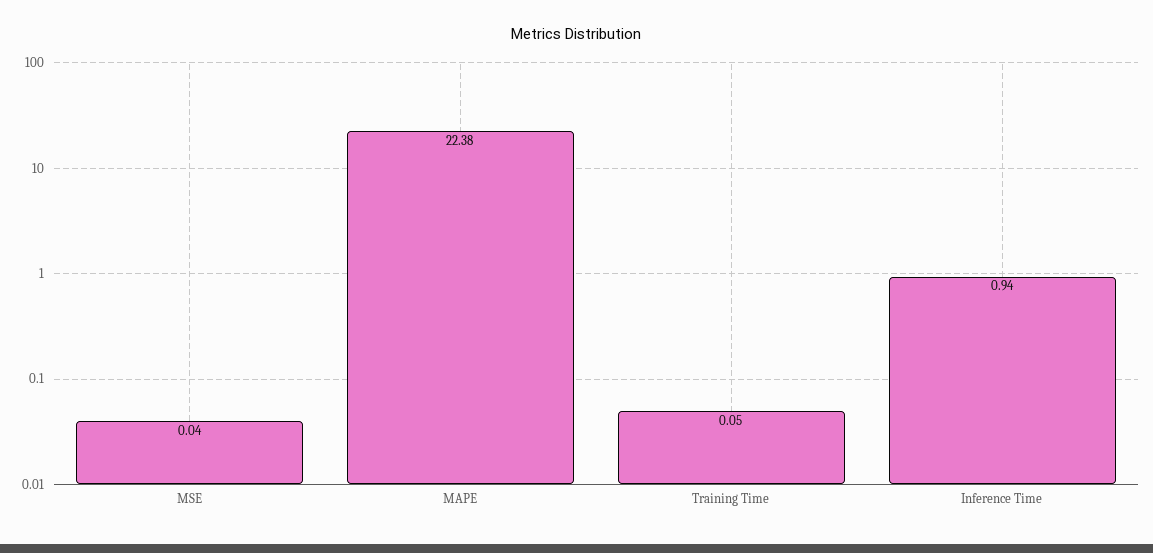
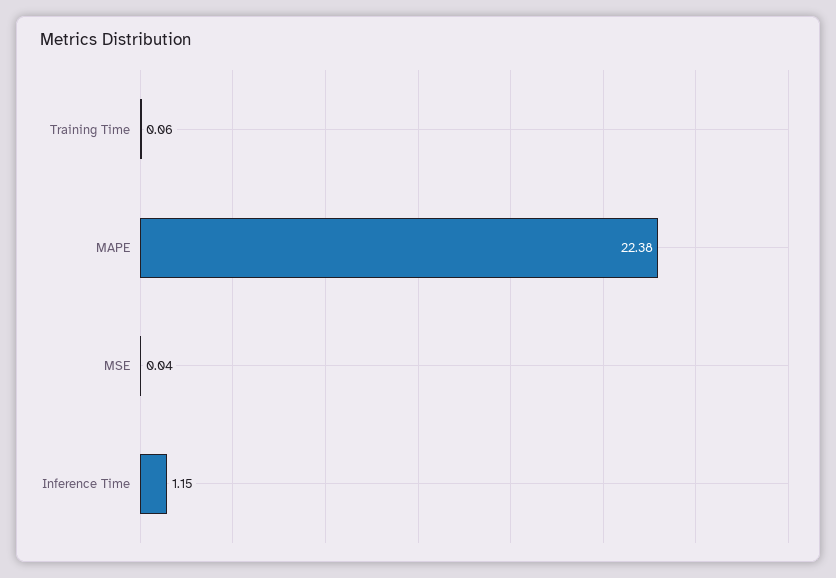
  {
    "MSE": 0.04,
    "MAPE": 22.38,
-   "Training Time": 0.05,
+   "Training Time": 0.06,
-   "Inference Time": 0.94
+   "Inference Time": 1.15
  }

